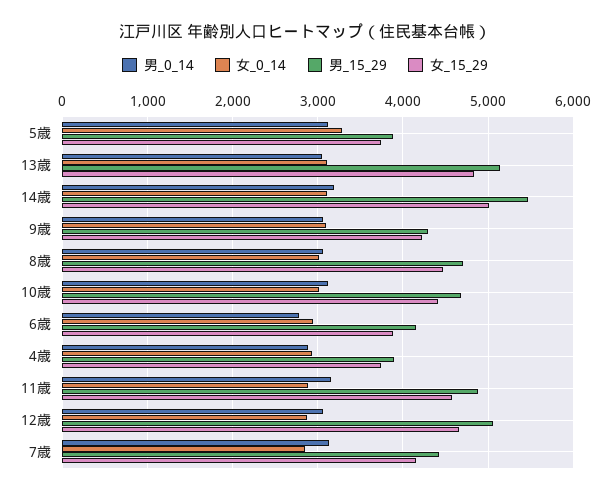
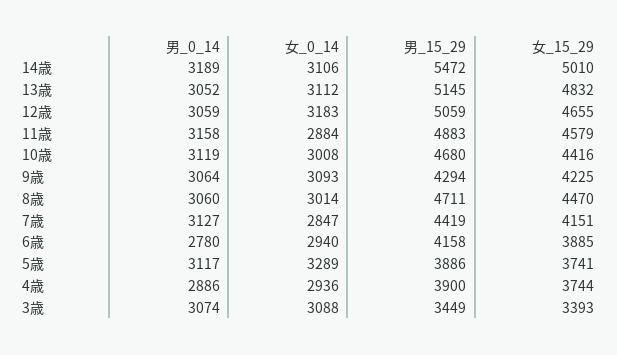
  {
    "男_0_14": {
      "5歳": 3117,
      "13歳": 3052,
      "14歳": 3189,
      "9歳": 3064,
      "8歳": 3060,
      "10歳": 3119,
      "6歳": 2780,
      "4歳": 2886,
      "11歳": 3158,
      "12歳": 3059,
-     "7歳": 3127
+     "7歳": 3127,
+     "3歳": 3074
    },
    "女_0_14": {
      "5歳": 3289,
      "13歳": 3112,
      "14歳": 3106,
      "9歳": 3093,
      "8歳": 3014,
      "10歳": 3008,
      "6歳": 2940,
      "4歳": 2936,
      "11歳": 2884,
-     "12歳": 2900,
+     "12歳": 3183,
-     "7歳": 2847
+     "7歳": 2847,
+     "3歳": 3088
    },
    "男_15_29": {
      "5歳": 3886,
      "13歳": 5145,
      "14歳": 5472,
      "9歳": 4294,
      "8歳": 4711,
      "10歳": 4680,
      "6歳": 4158,
      "4歳": 3900,
      "11歳": 4883,
      "12歳": 5059,
-     "7歳": 4419
+     "7歳": 4419,
+     "3歳": 3449
    },
    "女_15_29": {
      "5歳": 3741,
      "13歳": 4832,
      "14歳": 5010,
      "9歳": 4225,
      "8歳": 4470,
      "10歳": 4416,
      "6歳": 3885,
      "4歳": 3744,
      "11歳": 4579,
      "12歳": 4655,
-     "7歳": 4151
+     "7歳": 4151,
+     "3歳": 3393
    }
  }

